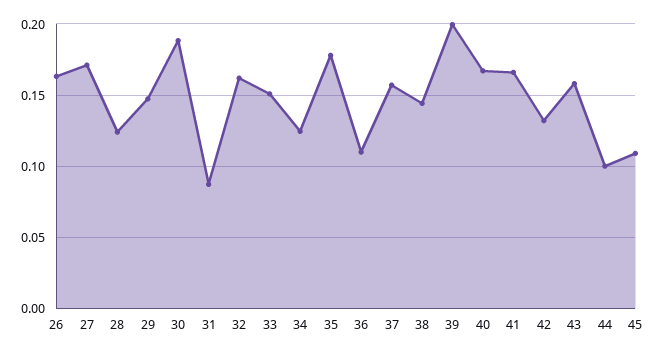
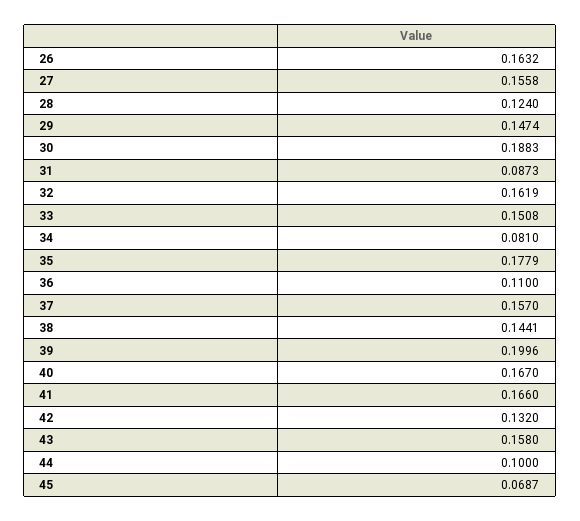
  {
    "26": 0.1632,
-   "27": 0.17,
+   "27": 0.1558,
    "28": 0.124,
    "29": 0.1474,
    "30": 0.1883,
    "31": 0.0873,
    "32": 0.1619,
    "33": 0.1508,
-   "34": 0.125,
+   "34": 0.081,
    "35": 0.1779,
    "36": 0.11,
    "37": 0.157,
    "38": 0.1441,
    "39": 0.1996,
    "40": 0.167,
    "41": 0.166,
    "42": 0.132,
    "43": 0.158,
    "44": 0.1,
-   "45": 0.11
+   "45": 0.0687
  }

